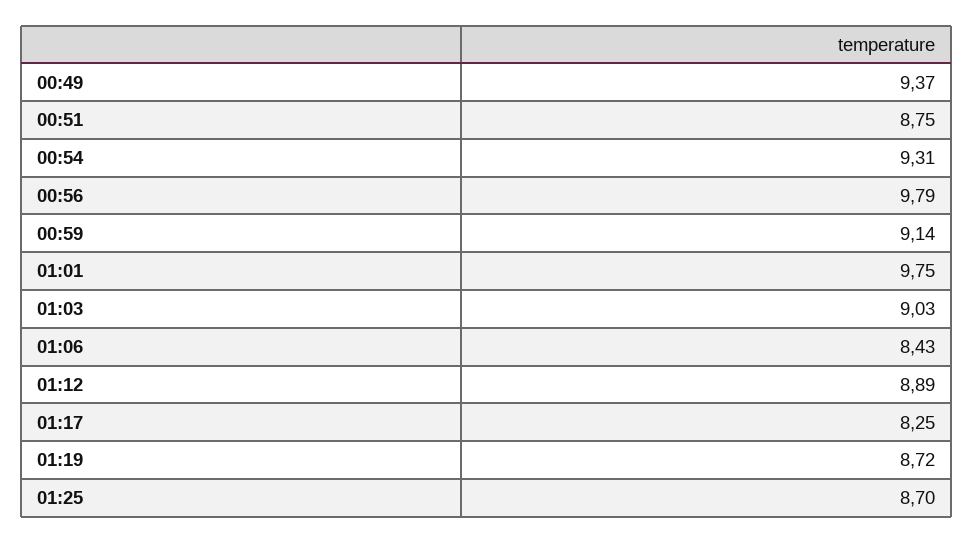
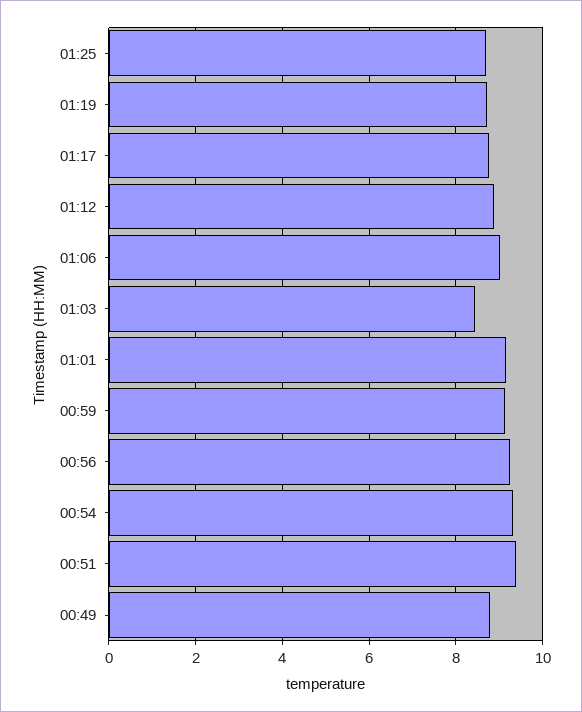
  {
-   "00:49": 9.37,
+   "00:49": 8.8,
-   "00:51": 8.75,
+   "00:51": 9.4,
    "00:54": 9.31,
-   "00:56": 9.79,
+   "00:56": 9.2,
    "00:59": 9.14,
-   "01:01": 9.75,
+   "01:01": 9.2,
-   "01:03": 9.03,
+   "01:03": 8.4,
-   "01:06": 8.43,
+   "01:06": 9,
    "01:12": 8.89,
-   "01:17": 8.25,
+   "01:17": 8.8,
    "01:19": 8.72,
    "01:25": 8.7
  }

